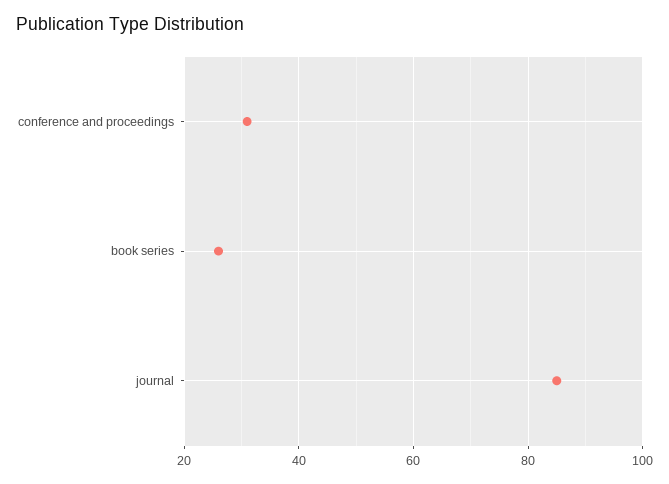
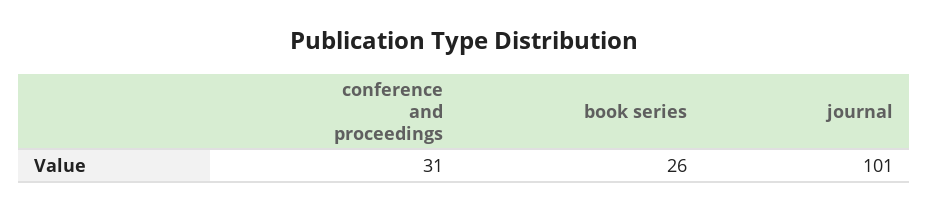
  {
    "conference and proceedings": 31,
    "book series": 26,
-   "journal": 85
+   "journal": 101
  }

